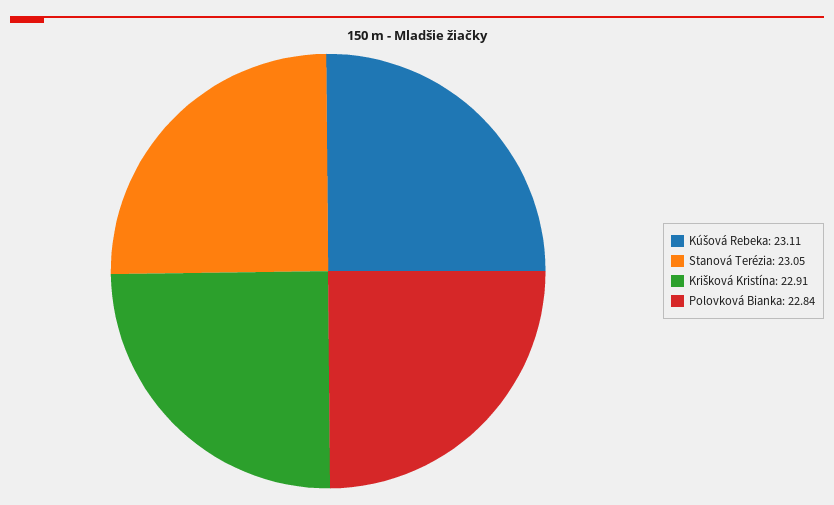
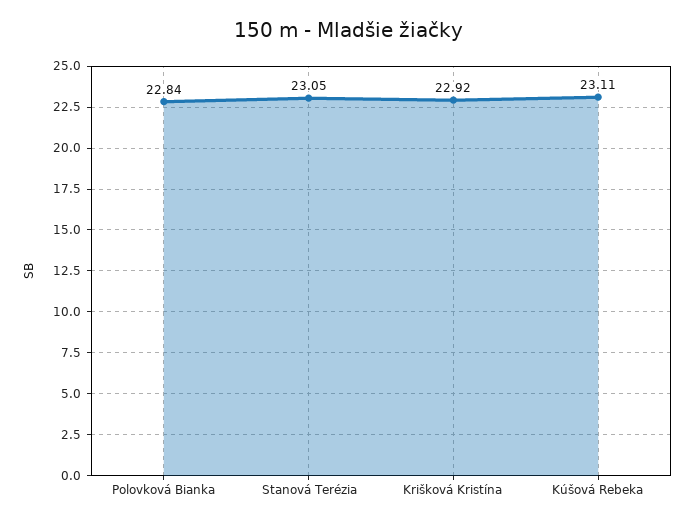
  {
    "Kúšová Rebeka": 23.11,
    "Stanová Terézia": 23.05,
-   "Krišková Kristína": 22.91,
+   "Krišková Kristína": 22.92,
    "Polovková Bianka": 22.84
  }

